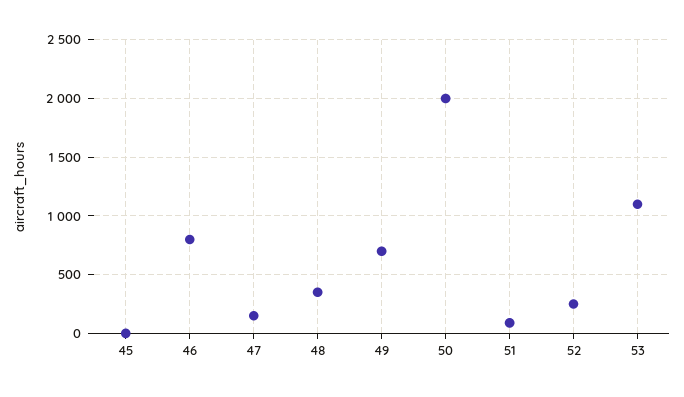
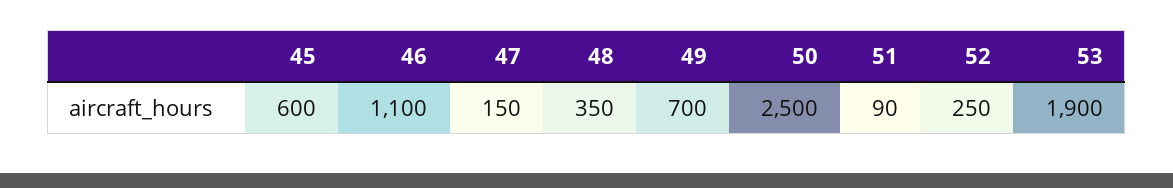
  {
-   "45": 0,
+   "45": 600,
-   "46": 800,
+   "46": 1100,
    "47": 150,
    "48": 350,
    "49": 700,
-   "50": 2000,
+   "50": 2500,
    "51": 90,
    "52": 250,
-   "53": 1100
+   "53": 1900
  }

